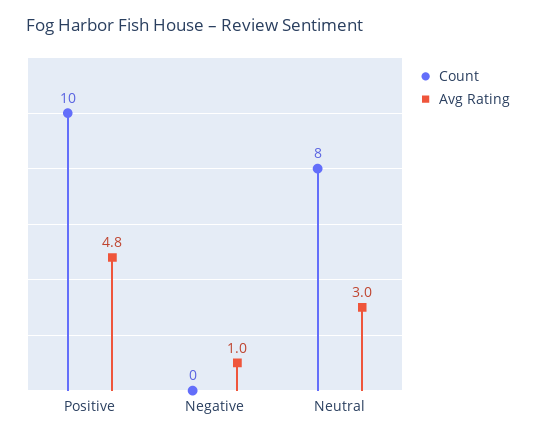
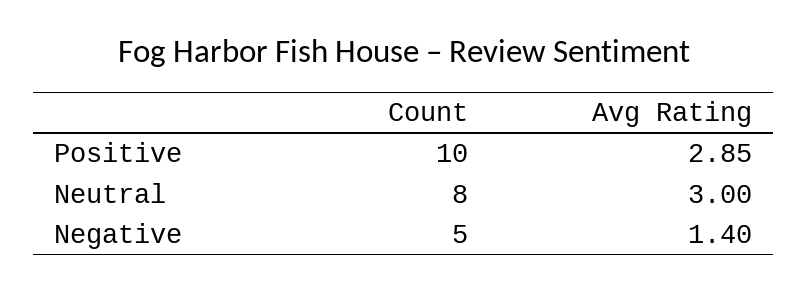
  {
    "Count": {
      "Positive": 10,
-     "Negative": 0,
+     "Negative": 5,
      "Neutral": 8
    },
    "Avg Rating": {
-     "Positive": 4.8,
+     "Positive": 2.85,
-     "Negative": 1,
+     "Negative": 1.4,
      "Neutral": 3
    }
  }

